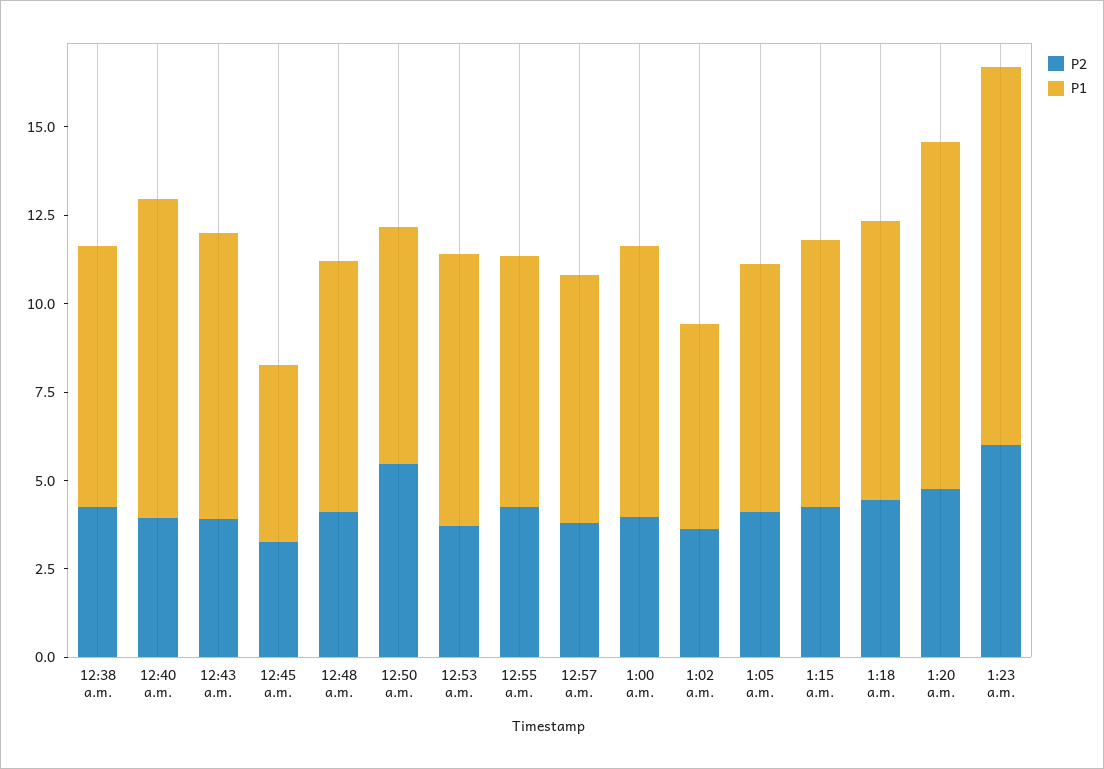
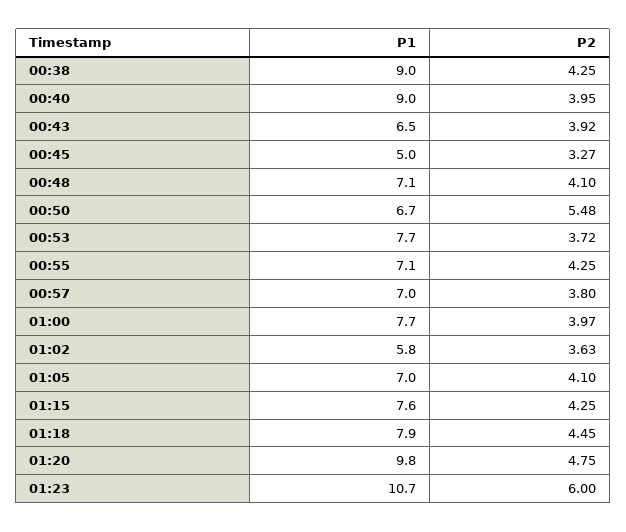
  {
    "P2": {
      "12:38 a.m.": 4.25,
      "12:40 a.m.": 3.95,
      "12:43 a.m.": 3.92,
      "12:45 a.m.": 3.27,
      "12:48 a.m.": 4.1,
      "12:50 a.m.": 5.48,
      "12:53 a.m.": 3.72,
      "12:55 a.m.": 4.25,
      "12:57 a.m.": 3.8,
      "1:00 a.m.": 3.97,
      "1:02 a.m.": 3.63,
      "1:05 a.m.": 4.1,
      "1:15 a.m.": 4.25,
      "1:18 a.m.": 4.45,
      "1:20 a.m.": 4.75,
      "1:23 a.m.": 6
    },
    "P1": {
-     "12:38 a.m.": 7.5,
+     "12:38 a.m.": 9,
      "12:40 a.m.": 9,
-     "12:43 a.m.": 8,
+     "12:43 a.m.": 6.5,
      "12:45 a.m.": 5,
      "12:48 a.m.": 7.1,
      "12:50 a.m.": 6.7,
      "12:53 a.m.": 7.7,
      "12:55 a.m.": 7.1,
      "12:57 a.m.": 7,
      "1:00 a.m.": 7.7,
      "1:02 a.m.": 5.8,
      "1:05 a.m.": 7,
      "1:15 a.m.": 7.6,
      "1:18 a.m.": 7.9,
      "1:20 a.m.": 9.8,
      "1:23 a.m.": 10.7
    }
  }

